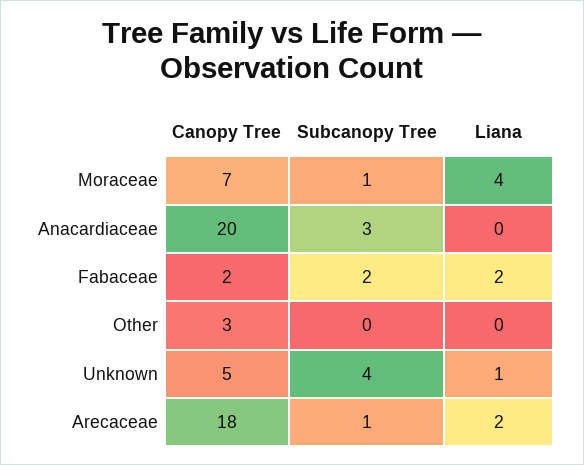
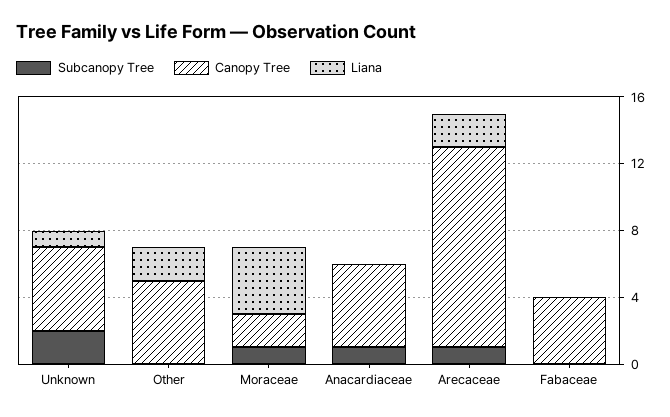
  {
    "Canopy Tree": {
-     "Moraceae": 7,
+     "Moraceae": 2,
-     "Anacardiaceae": 20,
+     "Anacardiaceae": 5,
-     "Fabaceae": 2,
+     "Fabaceae": 4,
-     "Other": 3,
+     "Other": 5,
      "Unknown": 5,
-     "Arecaceae": 18
+     "Arecaceae": 12
    },
    "Subcanopy Tree": {
      "Moraceae": 1,
-     "Anacardiaceae": 3,
+     "Anacardiaceae": 1,
-     "Fabaceae": 2,
+     "Fabaceae": 0,
      "Other": 0,
-     "Unknown": 4,
+     "Unknown": 2,
      "Arecaceae": 1
    },
    "Liana": {
      "Moraceae": 4,
      "Anacardiaceae": 0,
-     "Fabaceae": 2,
+     "Fabaceae": 0,
-     "Other": 0,
+     "Other": 2,
      "Unknown": 1,
      "Arecaceae": 2
    }
  }

